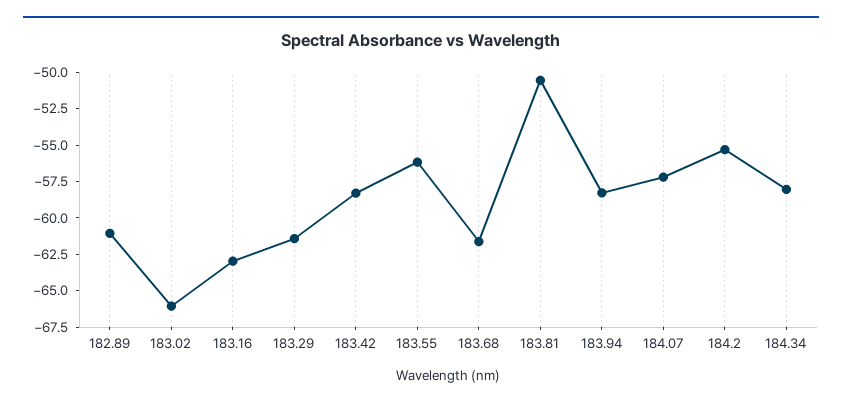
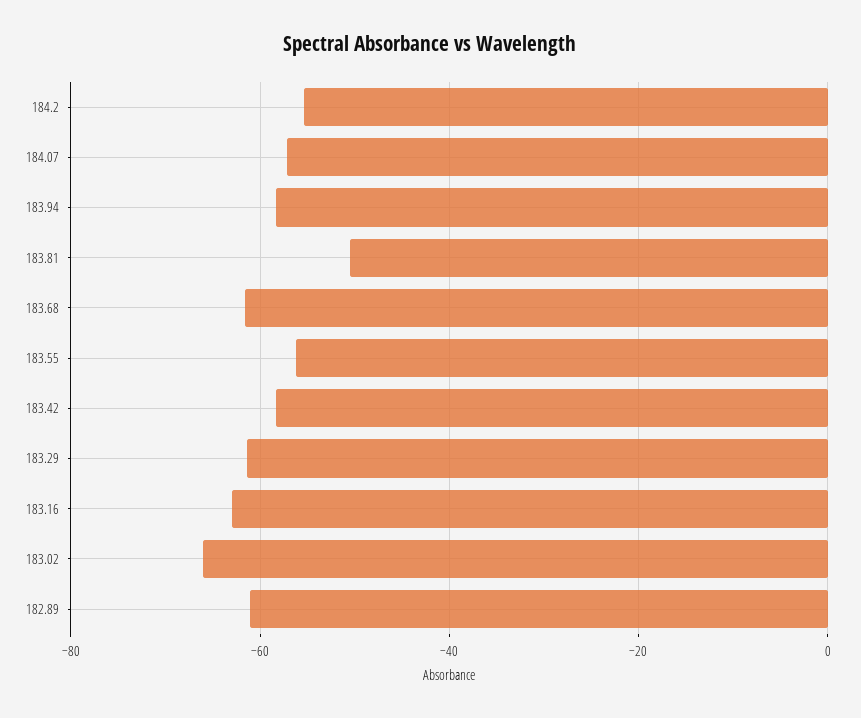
  {
    "182.89": -62,
    "183.02": -66,
    "183.16": -62,
    "183.29": -62,
    "183.42": -58,
    "183.55": -56,
    "183.68": -62,
    "183.81": -50,
    "183.94": -58,
    "184.07": -58,
-   "184.2": -56,
+   "184.2": -56
-   "184.34": -57.5
  }

